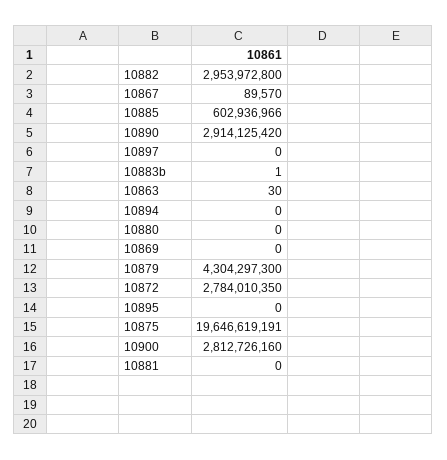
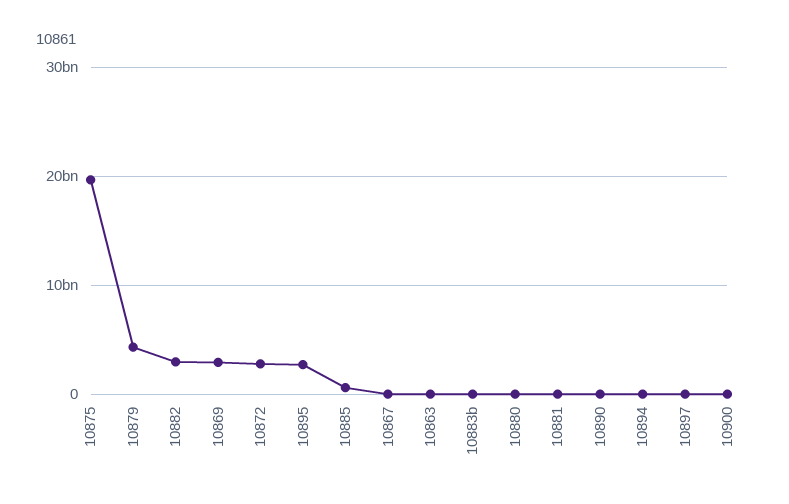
  {
    "10882": 2953972800,
    "10867": 89570,
    "10885": 602936966,
-   "10890": 2914125420,
+   "10890": 0,
    "10897": 0,
    "10883b": 1,
    "10863": 30,
    "10894": 0,
    "10880": 0,
-   "10869": 0,
+   "10869": 3000000000,
    "10879": 4304297300,
    "10872": 2784010350,
-   "10895": 0,
+   "10895": 3000000000,
    "10875": 19646619191,
-   "10900": 2812726160,
+   "10900": 0,
    "10881": 0
  }

